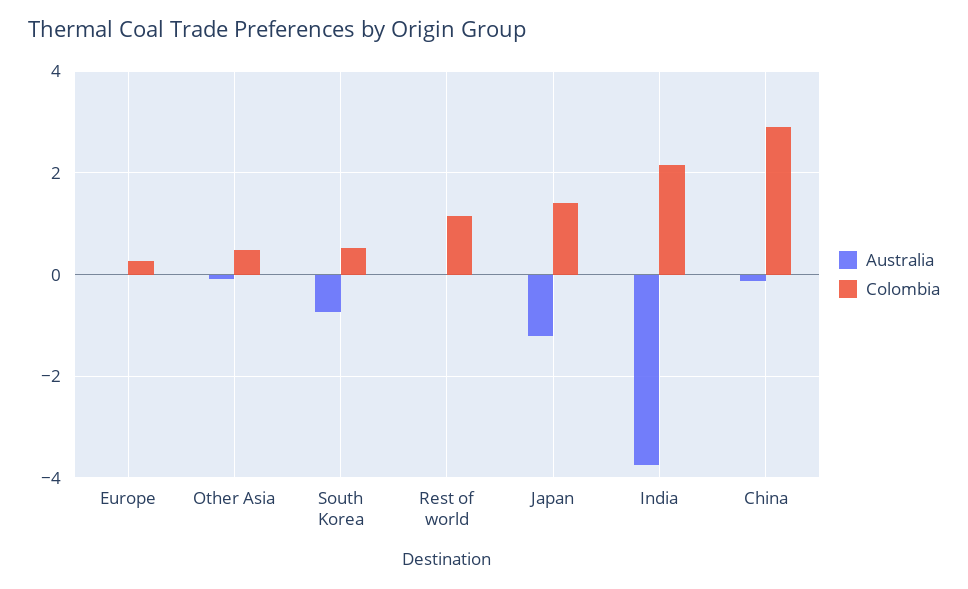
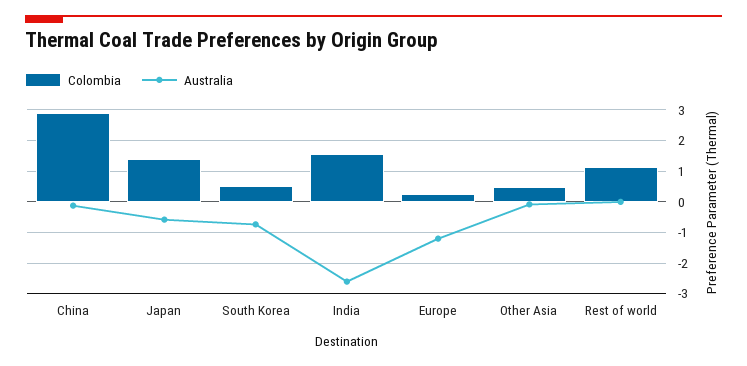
  {
    "Australia": {
-     "Europe": 0,
+     "Europe": -1.2,
      "Other Asia": 0,
      "South Korea": -0.8,
      "Rest of world": 0,
-     "Japan": -1.2,
+     "Japan": -0.6,
-     "India": -3.8,
+     "India": -2.6,
      "China": -0.2
    },
    "Colombia": {
      "Europe": 0.2,
      "Other Asia": 0.4,
      "South Korea": 0.6,
      "Rest of world": 1.2,
      "Japan": 1.4,
-     "India": 2.2,
+     "India": 1.6,
      "China": 3
    }
  }

